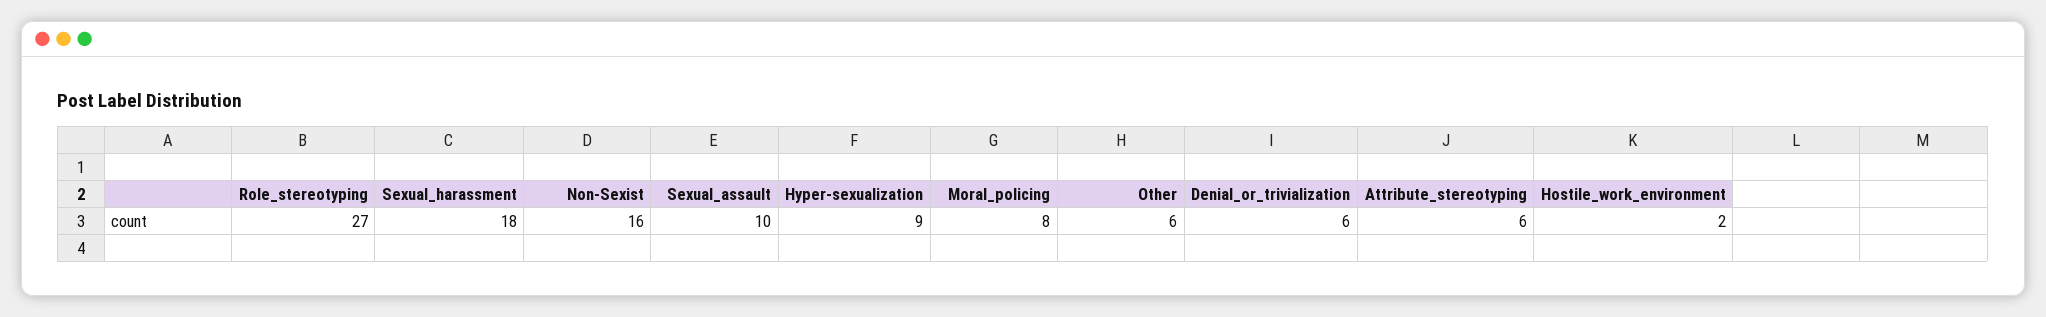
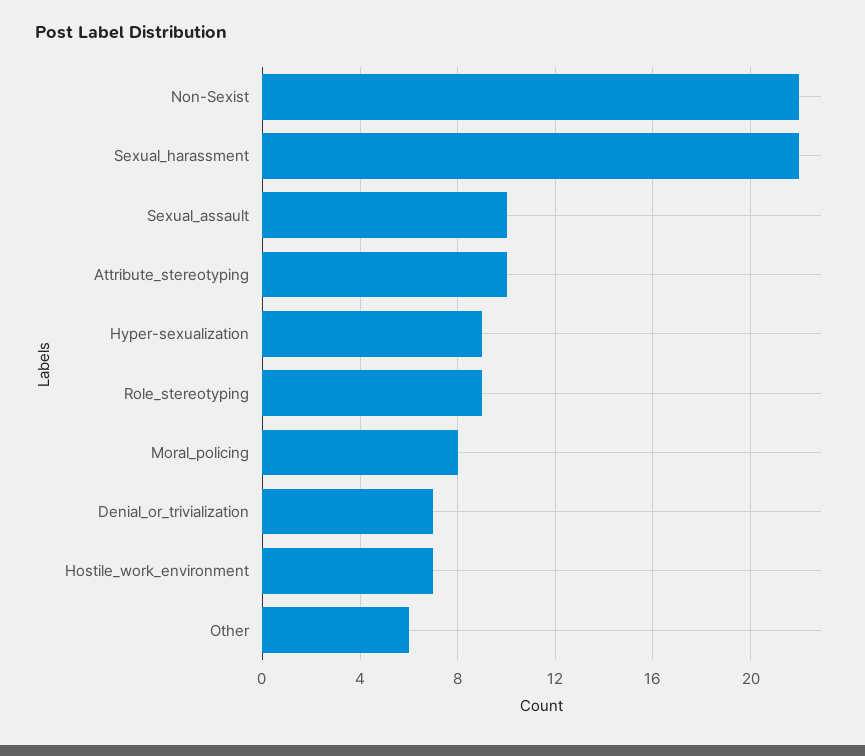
  {
-   "Role_stereotyping": 27,
+   "Role_stereotyping": 9,
-   "Sexual_harassment": 18,
+   "Sexual_harassment": 22,
-   "Non-Sexist": 16,
+   "Non-Sexist": 22,
    "Sexual_assault": 10,
    "Hyper-sexualization": 9,
    "Moral_policing": 8,
    "Other": 6,
-   "Denial_or_trivialization": 6,
+   "Denial_or_trivialization": 7,
-   "Attribute_stereotyping": 6,
+   "Attribute_stereotyping": 10,
-   "Hostile_work_environment": 2
+   "Hostile_work_environment": 7
  }

